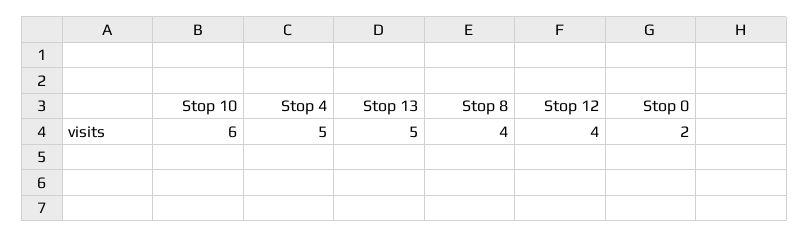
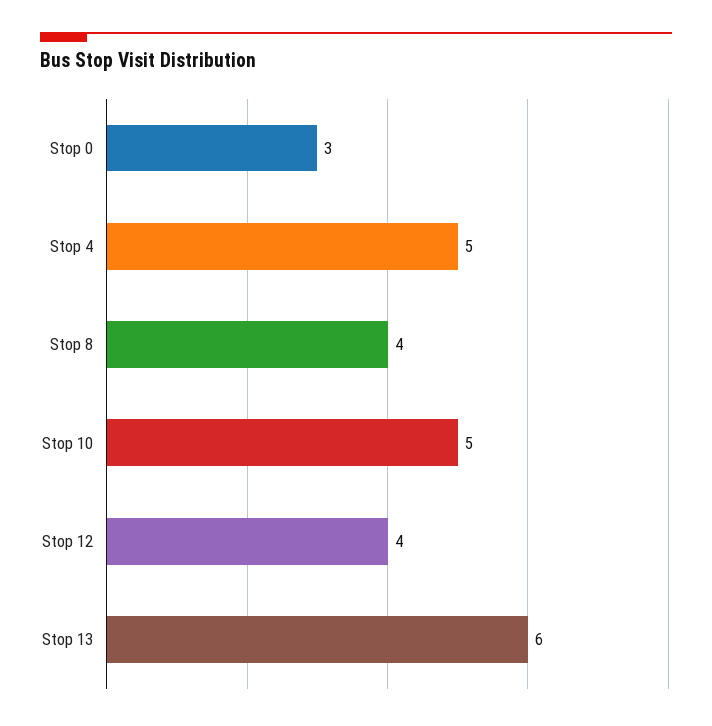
  {
-   "Stop 10": 6,
+   "Stop 10": 5,
    "Stop 4": 5,
-   "Stop 13": 5,
+   "Stop 13": 6,
    "Stop 8": 4,
    "Stop 12": 4,
-   "Stop 0": 2
+   "Stop 0": 3
  }

